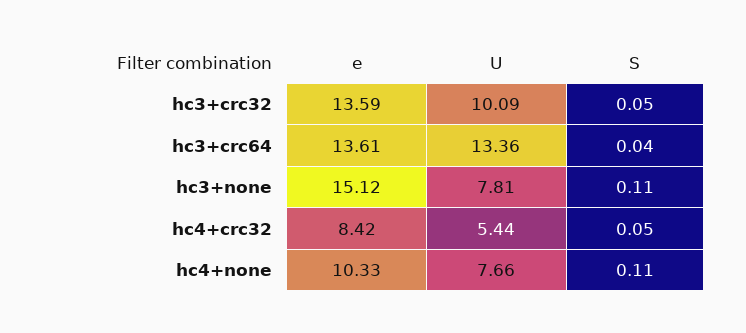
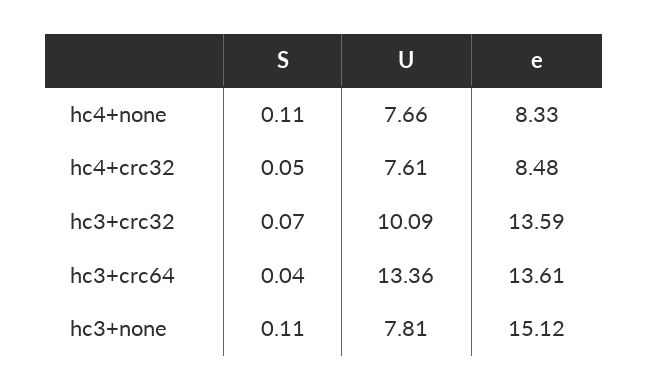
  {
    "e": {
      "hc3+crc32": 13.59,
      "hc3+crc64": 13.61,
      "hc3+none": 15.12,
-     "hc4+crc32": 8.42,
+     "hc4+crc32": 8.48,
-     "hc4+none": 10.33
+     "hc4+none": 8.33
    },
    "U": {
      "hc3+crc32": 10.09,
      "hc3+crc64": 13.36,
      "hc3+none": 7.81,
-     "hc4+crc32": 5.44,
+     "hc4+crc32": 7.61,
      "hc4+none": 7.66
    },
    "S": {
-     "hc3+crc32": 0.05,
+     "hc3+crc32": 0.07,
      "hc3+crc64": 0.04,
      "hc3+none": 0.11,
      "hc4+crc32": 0.05,
      "hc4+none": 0.11
    }
  }

